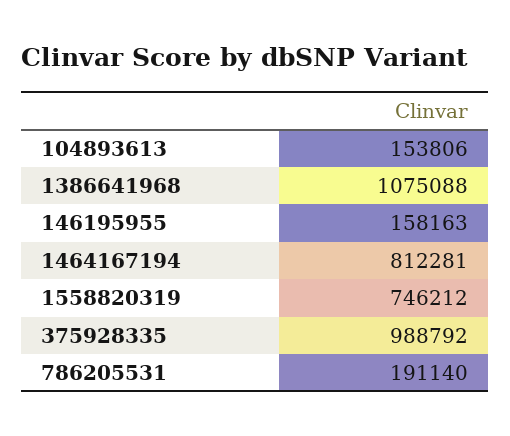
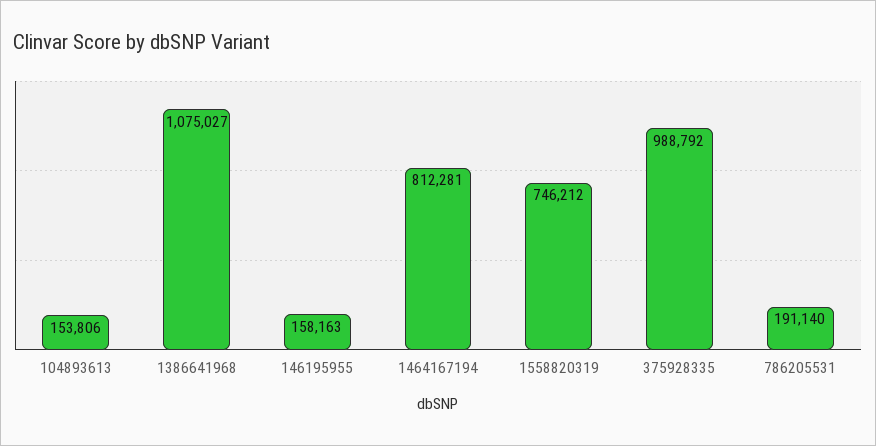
  {
    "104893613": 153806,
-   "1386641968": 1075088,
+   "1386641968": 1075027,
    "146195955": 158163,
    "1464167194": 812281,
    "1558820319": 746212,
    "375928335": 988792,
    "786205531": 191140
  }

